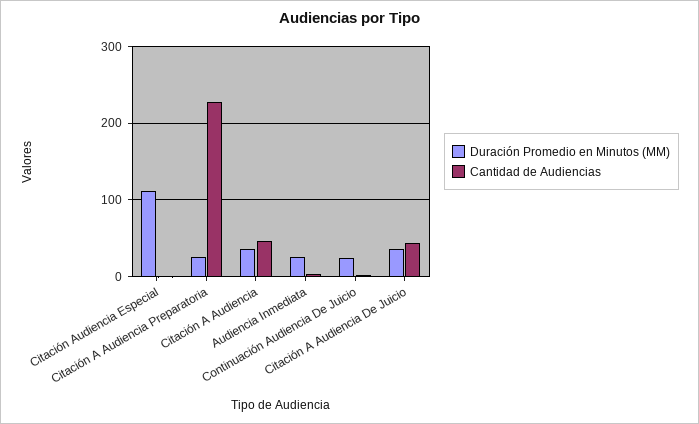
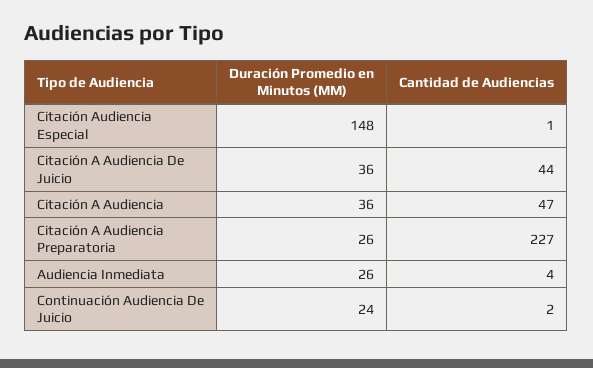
  {
    "Duración Promedio en Minutos (MM)": {
-     "Citación Audiencia Especial": 110,
+     "Citación Audiencia Especial": 148,
      "Citación A Audiencia Preparatoria": 26,
      "Citación A Audiencia": 36,
      "Audiencia Inmediata": 26,
      "Continuación Audiencia De Juicio": 24,
      "Citación A Audiencia De Juicio": 36
    },
    "Cantidad de Audiencias": {
      "Citación Audiencia Especial": 1,
      "Citación A Audiencia Preparatoria": 227,
      "Citación A Audiencia": 47,
      "Audiencia Inmediata": 4,
      "Continuación Audiencia De Juicio": 2,
      "Citación A Audiencia De Juicio": 44
    }
  }

